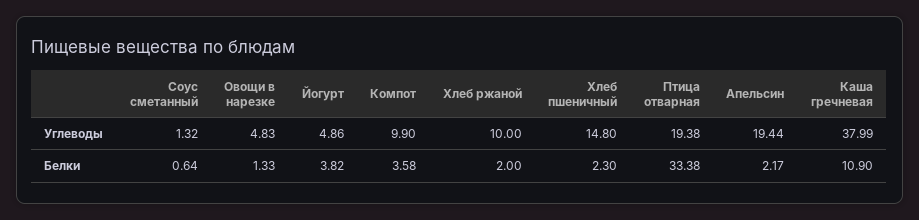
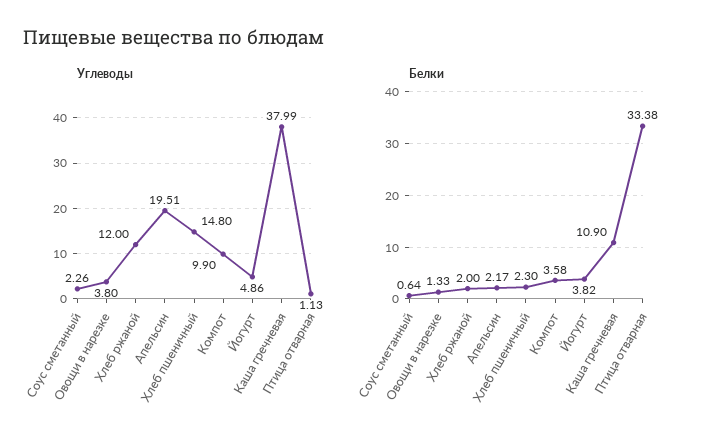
  {
    "Углеводы": {
-     "Соус сметанный": 1.32,
+     "Соус сметанный": 2.26,
-     "Овощи в нарезке": 4.83,
+     "Овощи в нарезке": 3.8,
      "Йогурт": 4.86,
      "Компот": 9.9,
-     "Хлеб ржаной": 10,
+     "Хлеб ржаной": 12,
      "Хлеб пшеничный": 14.8,
-     "Птица отварная": 19.38,
+     "Птица отварная": 1.13,
-     "Апельсин": 19.44,
+     "Апельсин": 19.51,
      "Каша гречневая": 37.99
    },
    "Белки": {
      "Соус сметанный": 0.64,
      "Овощи в нарезке": 1.33,
      "Йогурт": 3.82,
      "Компот": 3.58,
      "Хлеб ржаной": 2,
      "Хлеб пшеничный": 2.3,
      "Птица отварная": 33.38,
      "Апельсин": 2.17,
      "Каша гречневая": 10.9
    }
  }

